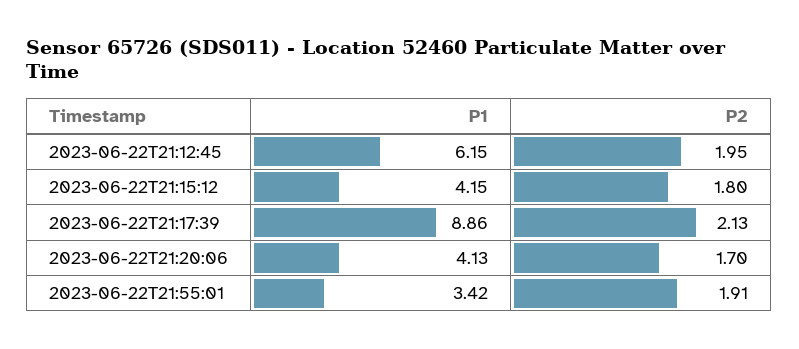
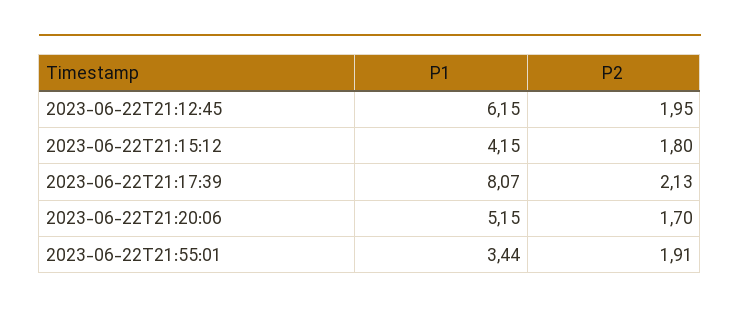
  {
    "P1": {
      "2023-06-22T21:12:45": 6.15,
      "2023-06-22T21:15:12": 4.15,
-     "2023-06-22T21:17:39": 8.86,
+     "2023-06-22T21:17:39": 8.07,
-     "2023-06-22T21:20:06": 4.13,
+     "2023-06-22T21:20:06": 5.15,
-     "2023-06-22T21:55:01": 3.42
+     "2023-06-22T21:55:01": 3.44
    },
    "P2": {
      "2023-06-22T21:12:45": 1.95,
      "2023-06-22T21:15:12": 1.8,
      "2023-06-22T21:17:39": 2.13,
      "2023-06-22T21:20:06": 1.7,
      "2023-06-22T21:55:01": 1.91
    }
  }

